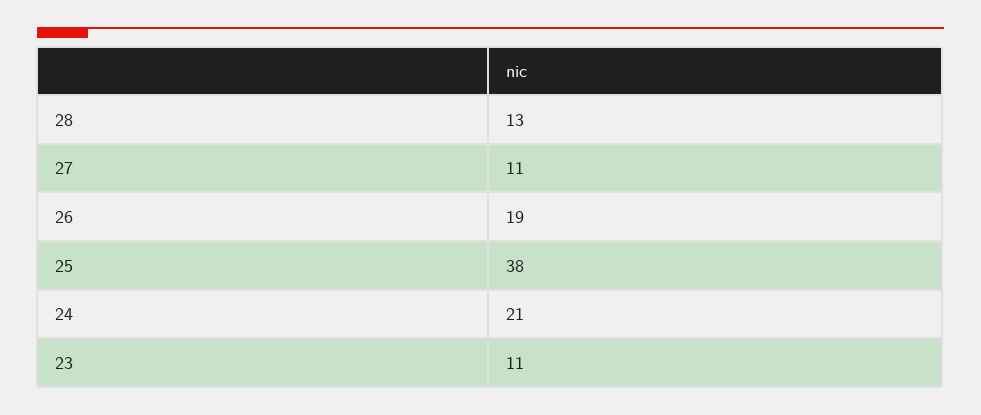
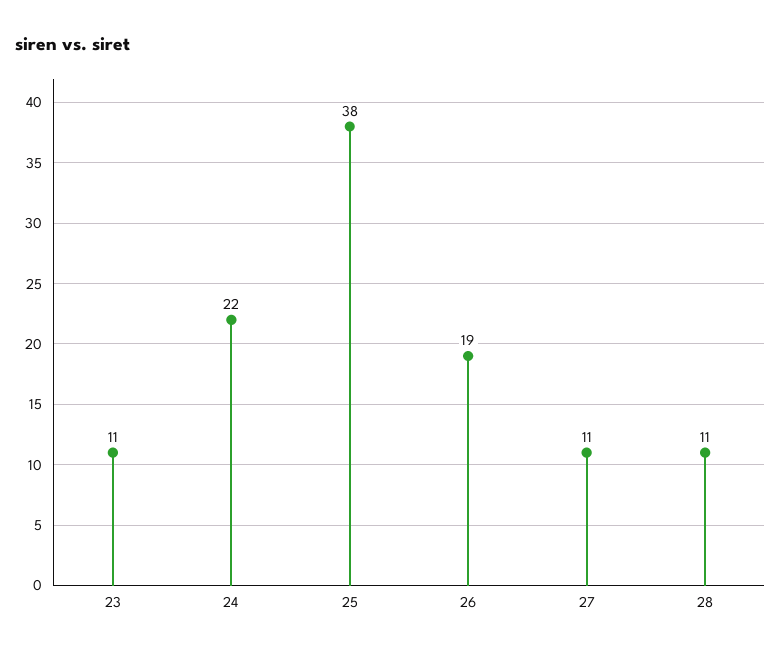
  {
-   "28": 13,
+   "28": 11,
    "27": 11,
    "26": 19,
    "25": 38,
-   "24": 21,
+   "24": 22,
    "23": 11
  }

